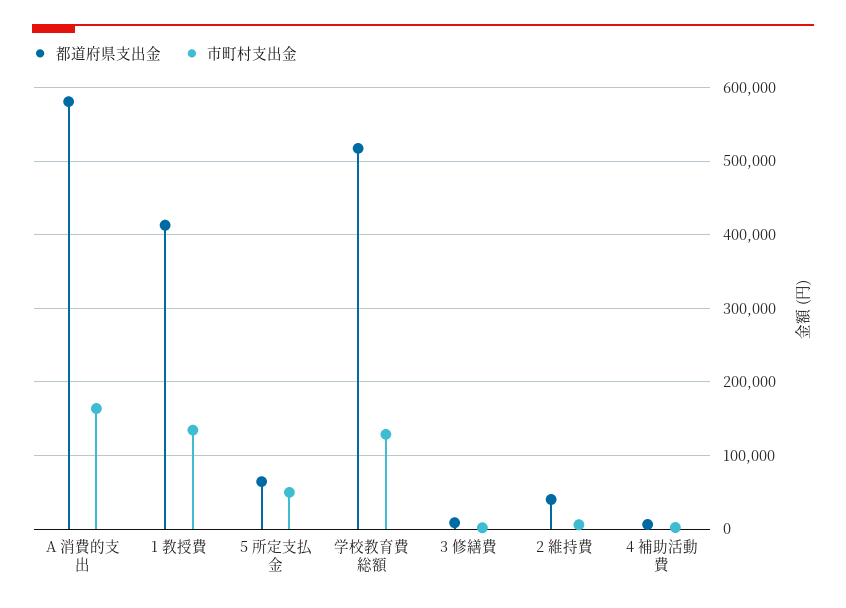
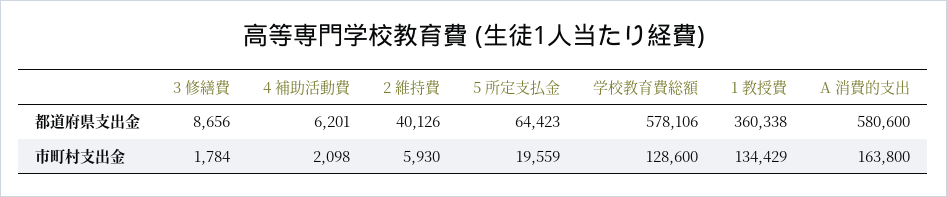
  {
    "都道府県支出金": {
      "A 消費的支出": 580600,
-     "1 教授費": 410000,
+     "1 教授費": 360338,
      "5 所定支払金": 64423,
-     "学校教育費総額": 520000,
+     "学校教育費総額": 578106,
      "3 修繕費": 8656,
      "2 維持費": 40126,
      "4 補助活動費": 6201
    },
    "市町村支出金": {
      "A 消費的支出": 163800,
      "1 教授費": 134429,
-     "5 所定支払金": 50000,
+     "5 所定支払金": 19559,
      "学校教育費総額": 128600,
      "3 修繕費": 1784,
      "2 維持費": 5930,
      "4 補助活動費": 2098
    }
  }

